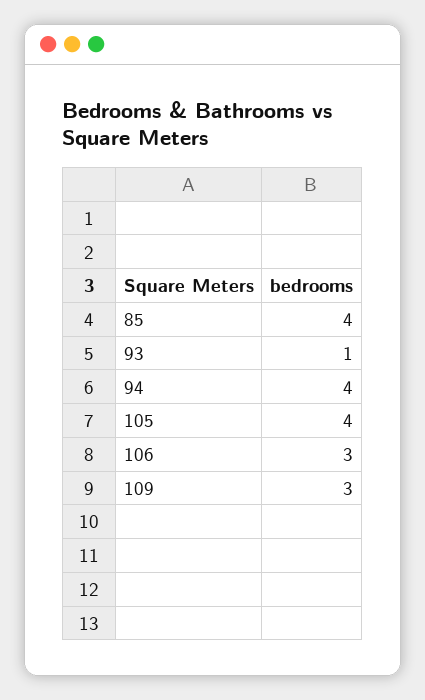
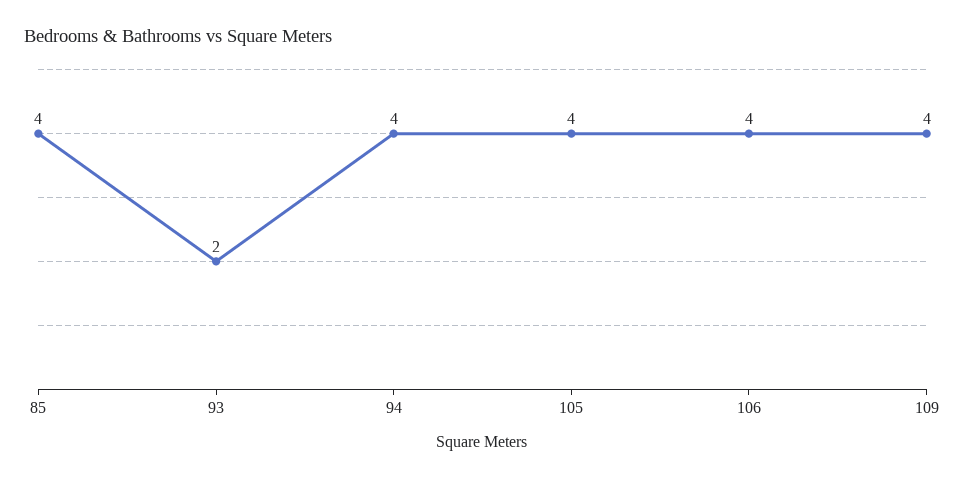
  {
    "85": 4,
-   "93": 1,
+   "93": 2,
    "94": 4,
    "105": 4,
-   "106": 3,
+   "106": 4,
-   "109": 3
+   "109": 4
  }

